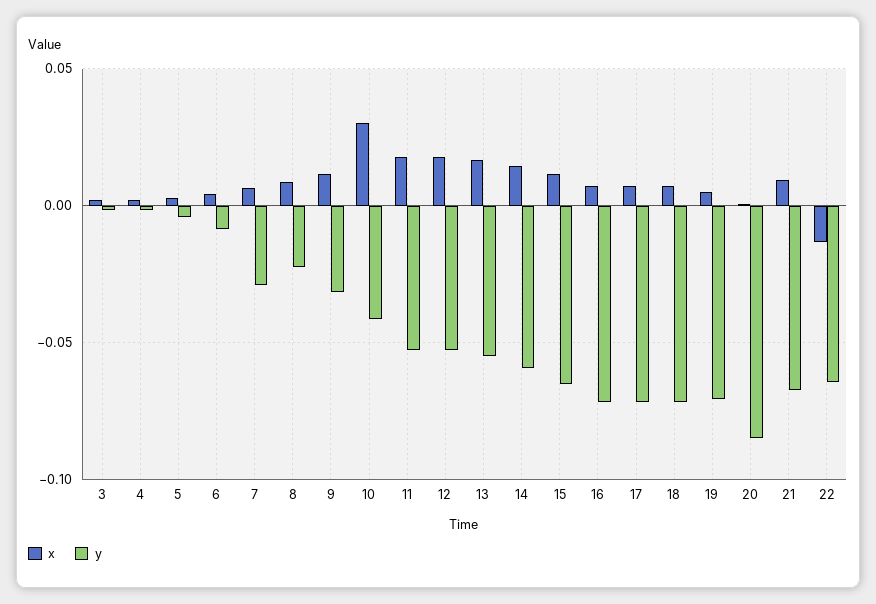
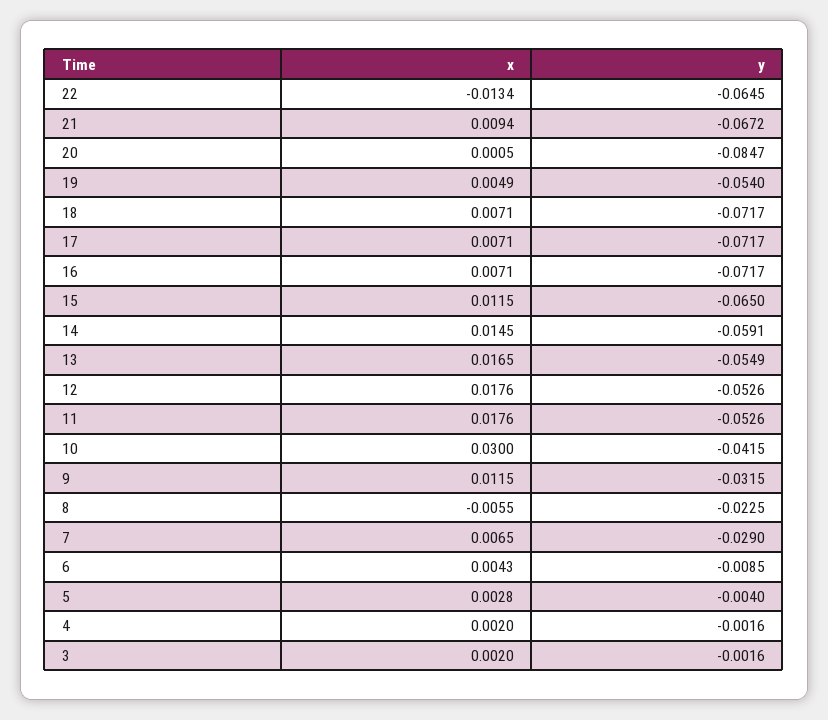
  {
    "x": {
      "3": 0.002,
      "4": 0.002,
      "5": 0.0028,
      "6": 0.0043,
      "7": 0.0065,
-     "8": 0.01,
+     "8": -0.0055,
      "9": 0.0115,
      "10": 0.03,
      "11": 0.0176,
      "12": 0.0176,
      "13": 0.0165,
      "14": 0.0145,
      "15": 0.0115,
      "16": 0.0071,
      "17": 0.0071,
      "18": 0.0071,
      "19": 0.0049,
      "20": 0.0005,
      "21": 0.0094,
      "22": -0.0134
    },
    "y": {
      "3": -0.0016,
      "4": -0.0016,
      "5": -0.004,
      "6": -0.0085,
      "7": -0.029,
      "8": -0.0225,
      "9": -0.0315,
      "10": -0.0415,
      "11": -0.0526,
      "12": -0.0526,
      "13": -0.0549,
      "14": -0.0591,
      "15": -0.065,
      "16": -0.0717,
      "17": -0.0717,
      "18": -0.0717,
-     "19": -0.07,
+     "19": -0.054,
      "20": -0.0847,
      "21": -0.0672,
      "22": -0.0645
    }
  }

